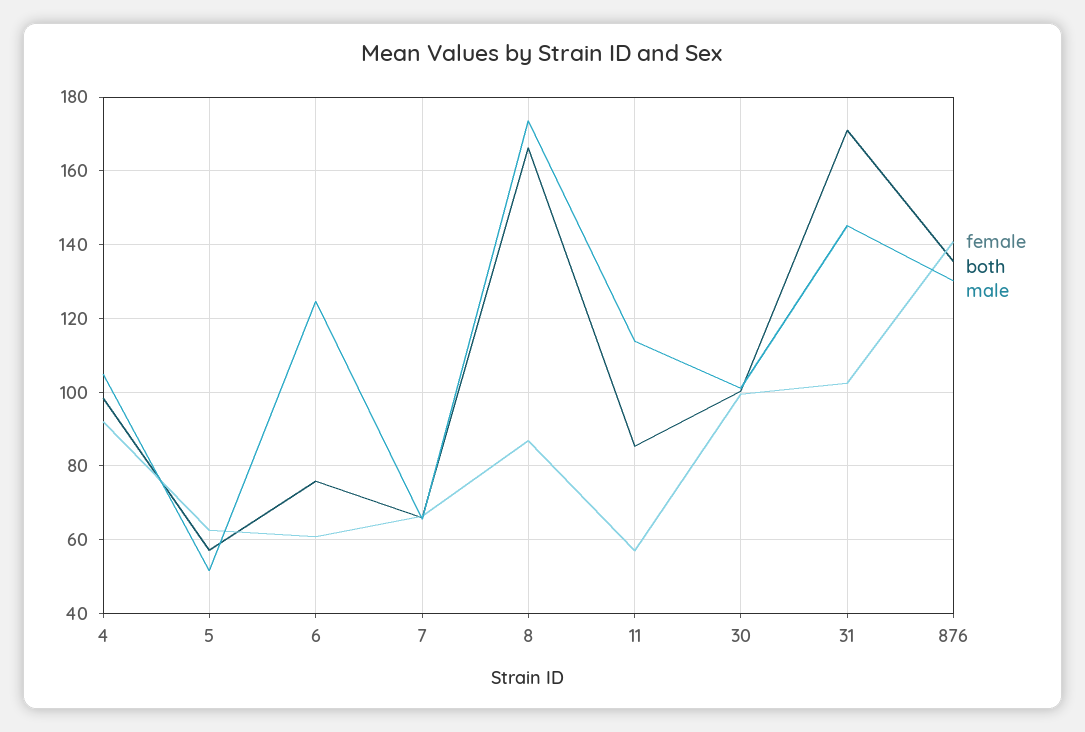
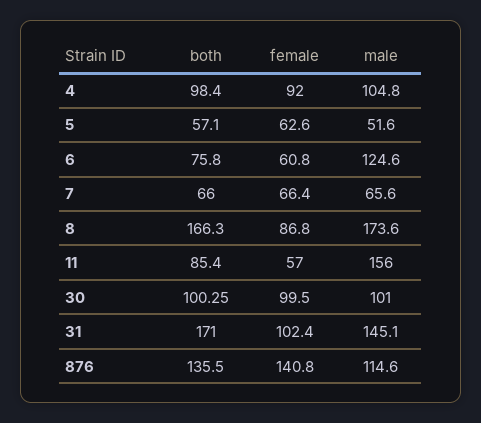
  {
    "female": {
      "4": 92,
      "5": 62.6,
      "6": 60.8,
      "7": 66.4,
      "8": 86.8,
      "11": 57,
      "30": 99.5,
      "31": 102.4,
      "876": 140.8
    },
    "both": {
      "4": 98.4,
      "5": 57.1,
      "6": 75.8,
      "7": 66,
      "8": 166.3,
      "11": 85.4,
      "30": 100.25,
      "31": 171,
      "876": 135.5
    },
    "male": {
      "4": 104.8,
      "5": 51.6,
      "6": 124.6,
      "7": 65.6,
      "8": 173.6,
-     "11": 114,
+     "11": 156,
      "30": 101,
      "31": 145.1,
-     "876": 130
+     "876": 114.6
    }
  }

